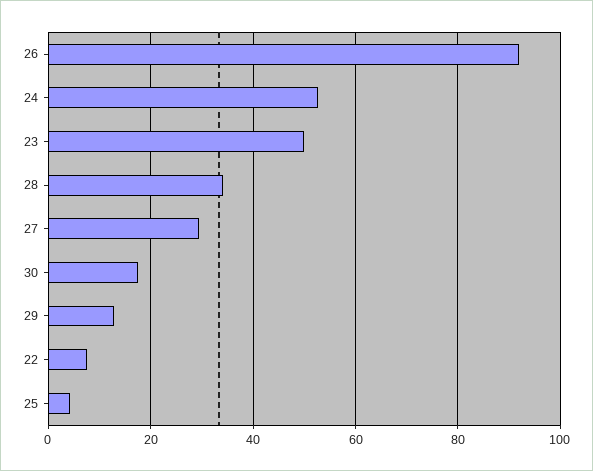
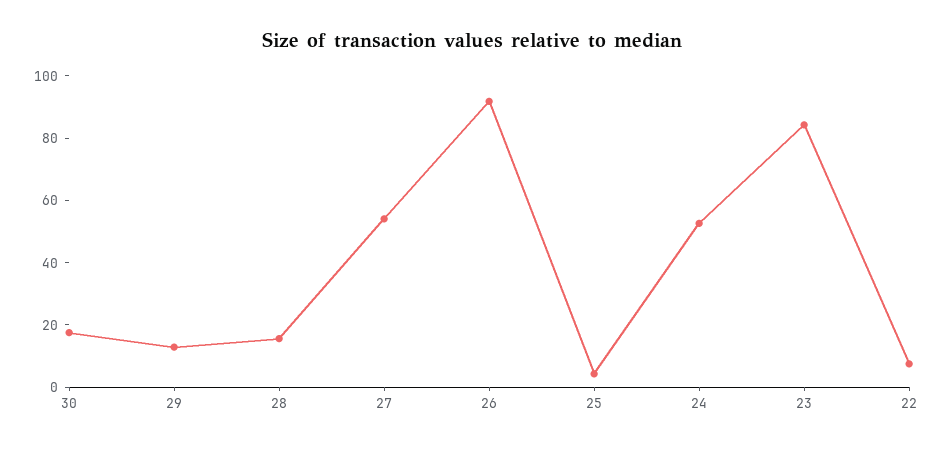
  {
    "26": 92,
    "24": 52,
-   "23": 50,
+   "23": 85,
-   "28": 34,
+   "28": 15,
-   "27": 30,
+   "27": 55,
    "30": 18,
    "29": 12,
    "22": 8,
    "25": 4
  }

